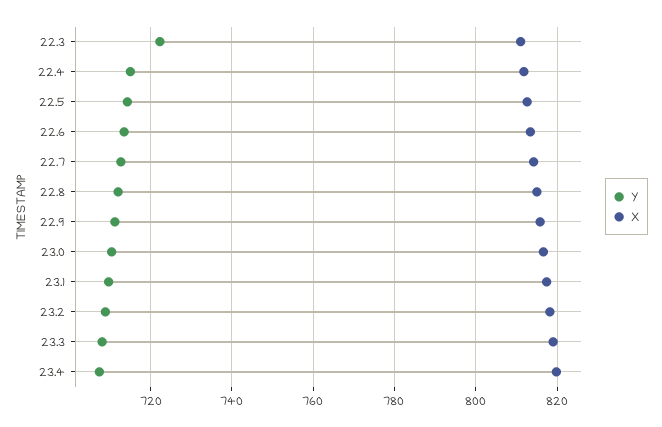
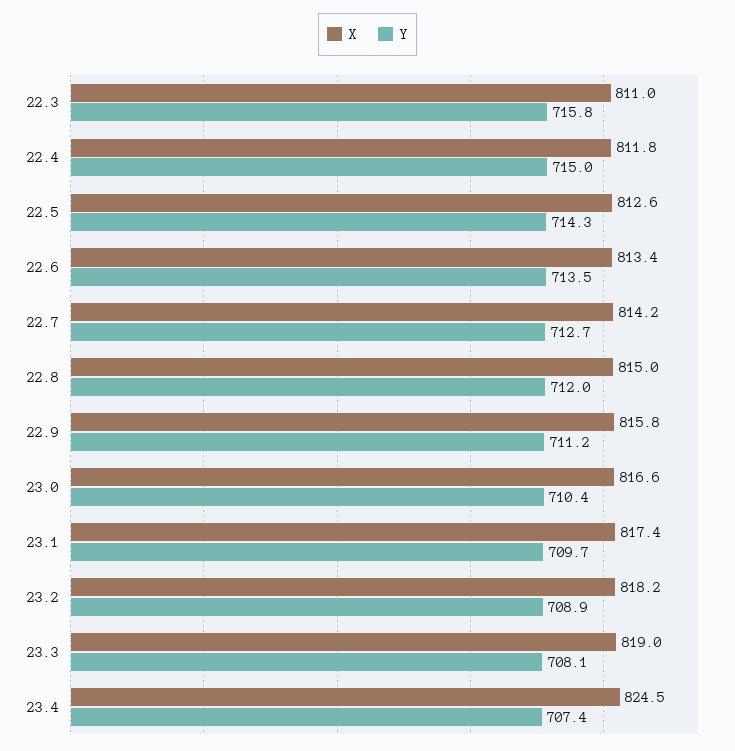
  {
    "Y": {
-     "22.3": 722,
+     "22.3": 715.8,
      "22.4": 715,
      "22.5": 714.3,
      "22.6": 713.5,
      "22.7": 712.7,
      "22.8": 712,
      "22.9": 711.2,
      "23.0": 710.4,
      "23.1": 709.7,
      "23.2": 708.9,
      "23.3": 708.1,
      "23.4": 707.4
    },
    "X": {
      "22.3": 811,
      "22.4": 811.8,
      "22.5": 812.6,
      "22.6": 813.4,
      "22.7": 814.2,
      "22.8": 815,
      "22.9": 815.8,
      "23.0": 816.6,
      "23.1": 817.4,
      "23.2": 818.2,
      "23.3": 819,
-     "23.4": 820
+     "23.4": 824.5
    }
  }

